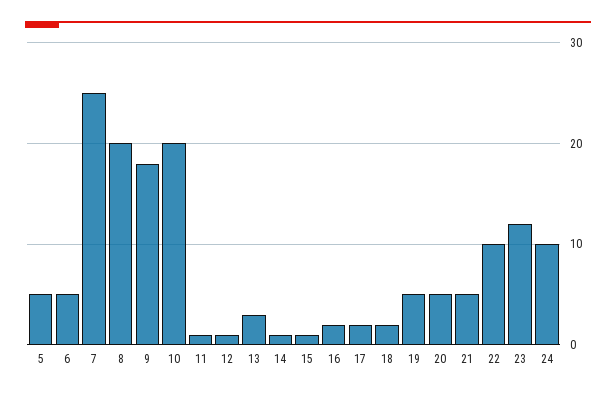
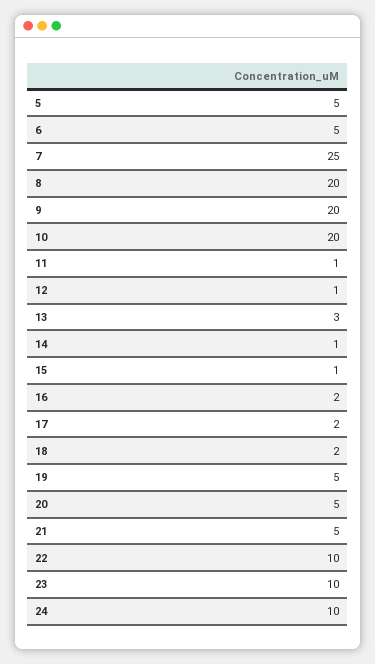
  {
    "5": 5,
    "6": 5,
    "7": 25,
    "8": 20,
-   "9": 18,
+   "9": 20,
    "10": 20,
    "11": 1,
    "12": 1,
    "13": 3,
    "14": 1,
    "15": 1,
    "16": 2,
    "17": 2,
    "18": 2,
    "19": 5,
    "20": 5,
    "21": 5,
    "22": 10,
-   "23": 12,
+   "23": 10,
    "24": 10
  }

